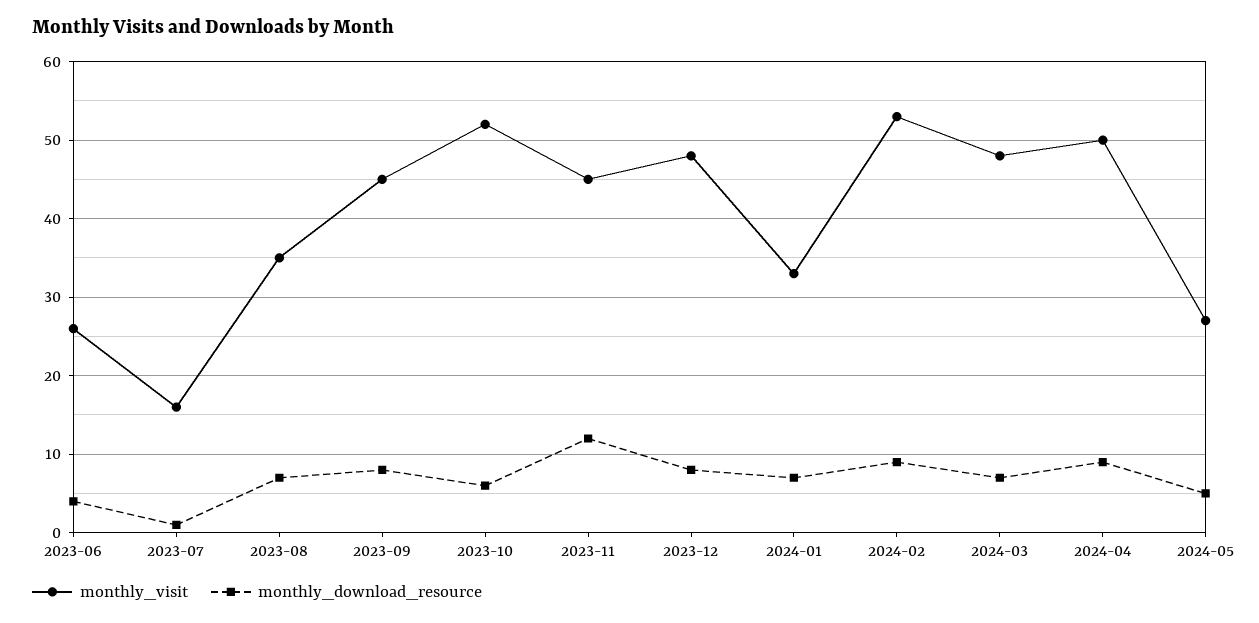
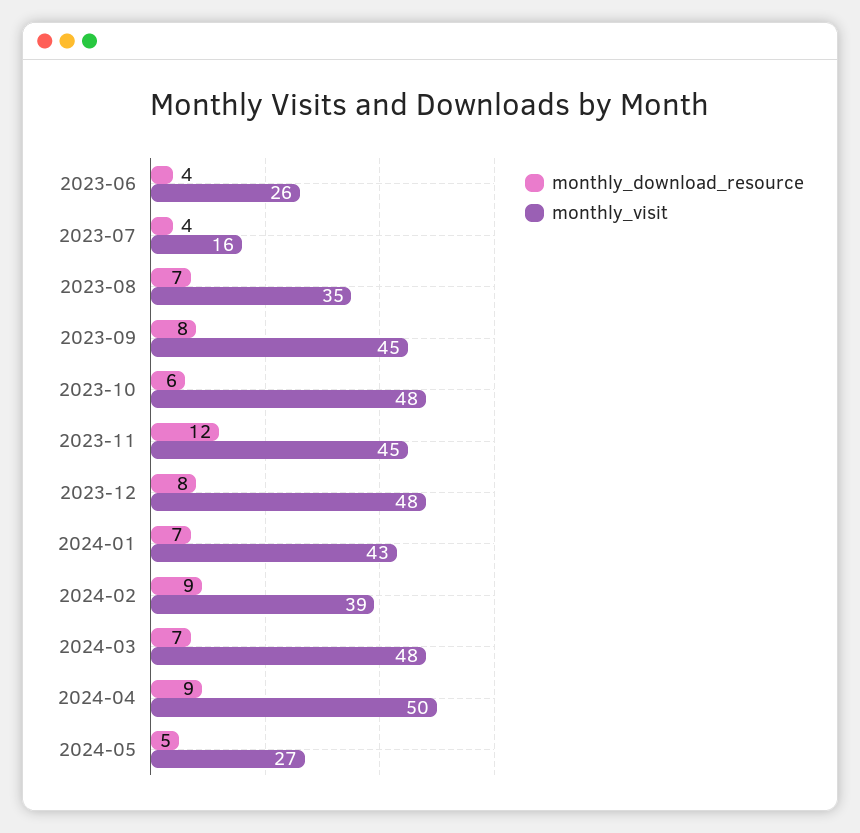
  {
    "monthly_visit": {
      "2023-06": 26,
      "2023-07": 16,
      "2023-08": 35,
      "2023-09": 45,
-     "2023-10": 52,
+     "2023-10": 48,
      "2023-11": 45,
      "2023-12": 48,
-     "2024-01": 33,
+     "2024-01": 43,
-     "2024-02": 53,
+     "2024-02": 39,
      "2024-03": 48,
      "2024-04": 50,
      "2024-05": 27
    },
    "monthly_download_resource": {
      "2023-06": 4,
-     "2023-07": 1,
+     "2023-07": 4,
      "2023-08": 7,
      "2023-09": 8,
      "2023-10": 6,
      "2023-11": 12,
      "2023-12": 8,
      "2024-01": 7,
      "2024-02": 9,
      "2024-03": 7,
      "2024-04": 9,
      "2024-05": 5
    }
  }

